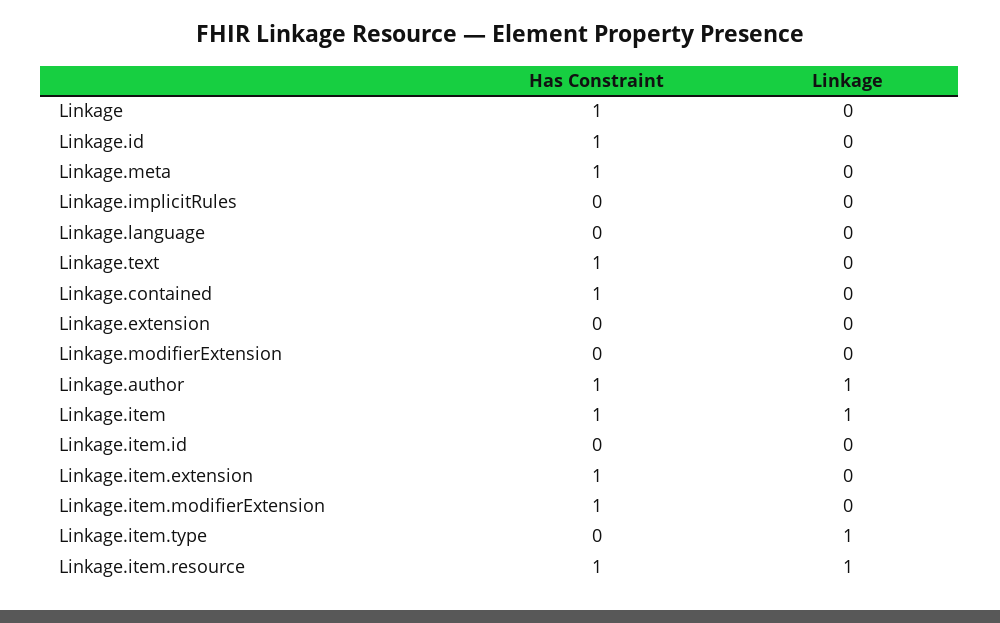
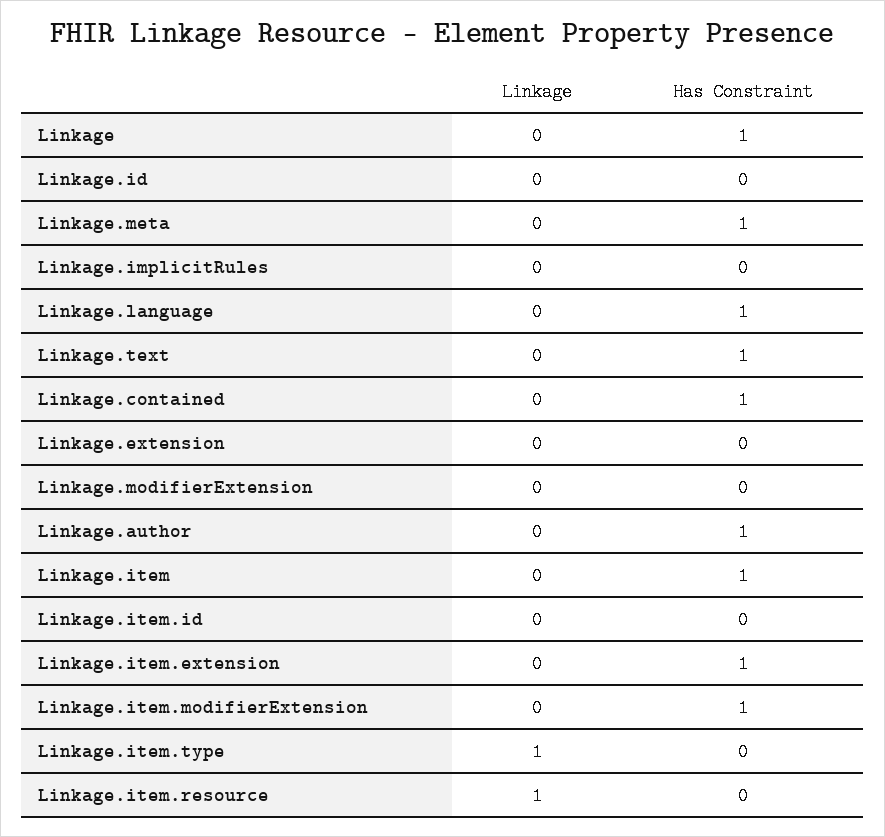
  {
    "Has Constraint": {
      "Linkage": 1,
-     "Linkage.id": 1,
+     "Linkage.id": 0,
      "Linkage.meta": 1,
      "Linkage.implicitRules": 0,
-     "Linkage.language": 0,
+     "Linkage.language": 1,
      "Linkage.text": 1,
      "Linkage.contained": 1,
      "Linkage.extension": 0,
      "Linkage.modifierExtension": 0,
      "Linkage.author": 1,
      "Linkage.item": 1,
      "Linkage.item.id": 0,
      "Linkage.item.extension": 1,
      "Linkage.item.modifierExtension": 1,
      "Linkage.item.type": 0,
-     "Linkage.item.resource": 1
+     "Linkage.item.resource": 0
    },
    "Linkage": {
      "Linkage": 0,
      "Linkage.id": 0,
      "Linkage.meta": 0,
      "Linkage.implicitRules": 0,
      "Linkage.language": 0,
      "Linkage.text": 0,
      "Linkage.contained": 0,
      "Linkage.extension": 0,
      "Linkage.modifierExtension": 0,
-     "Linkage.author": 1,
+     "Linkage.author": 0,
-     "Linkage.item": 1,
+     "Linkage.item": 0,
      "Linkage.item.id": 0,
      "Linkage.item.extension": 0,
      "Linkage.item.modifierExtension": 0,
      "Linkage.item.type": 1,
      "Linkage.item.resource": 1
    }
  }

